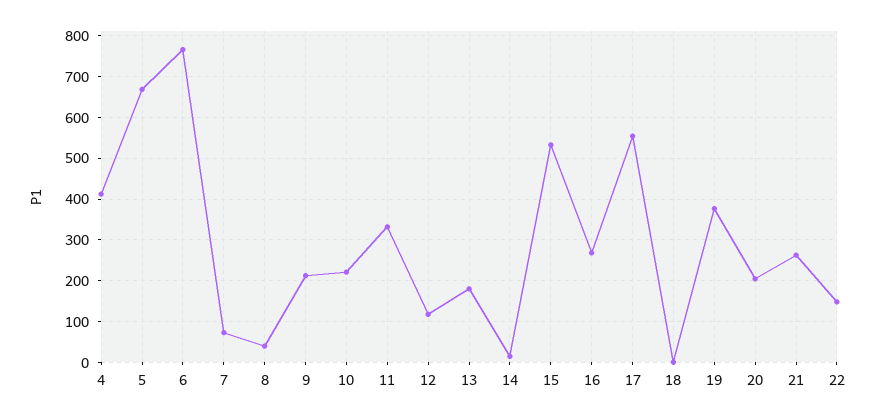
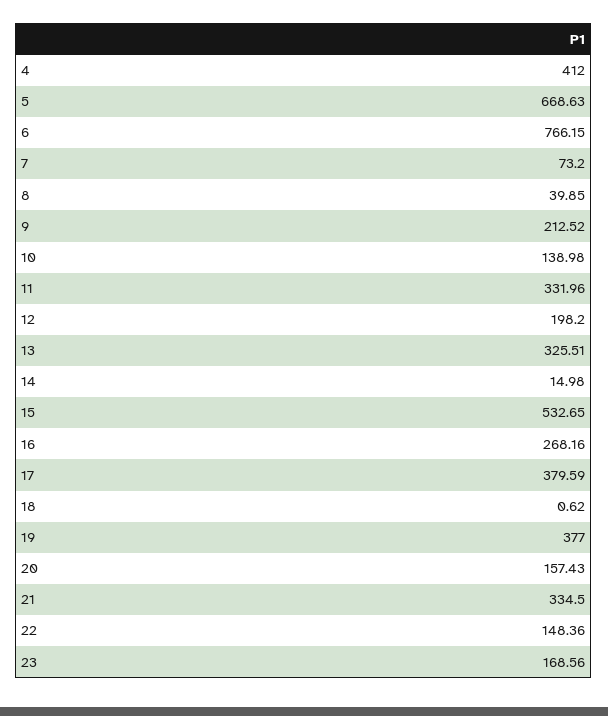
  {
    "4": 412,
    "5": 668.63,
    "6": 766.15,
    "7": 73.2,
    "8": 39.85,
    "9": 212.52,
-   "10": 220,
+   "10": 138.98,
    "11": 331.96,
-   "12": 120,
+   "12": 198.2,
-   "13": 180,
+   "13": 325.51,
    "14": 14.98,
    "15": 532.65,
    "16": 268.16,
-   "17": 560,
+   "17": 379.59,
    "18": 0.62,
    "19": 377,
-   "20": 200,
+   "20": 157.43,
-   "21": 260,
+   "21": 334.5,
-   "22": 148.36
+   "22": 148.36,
+   "23": 168.56
  }

